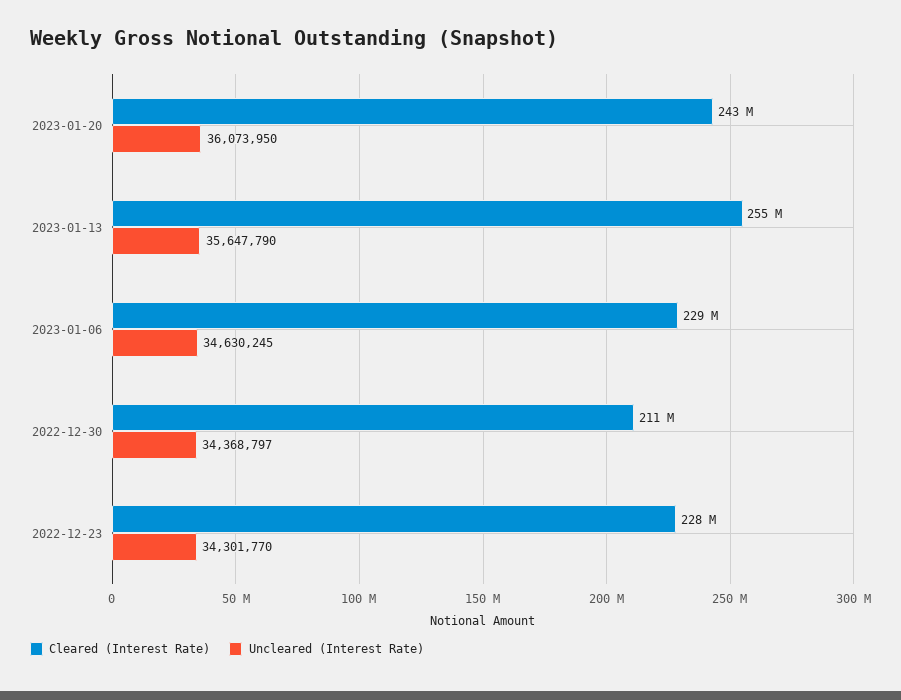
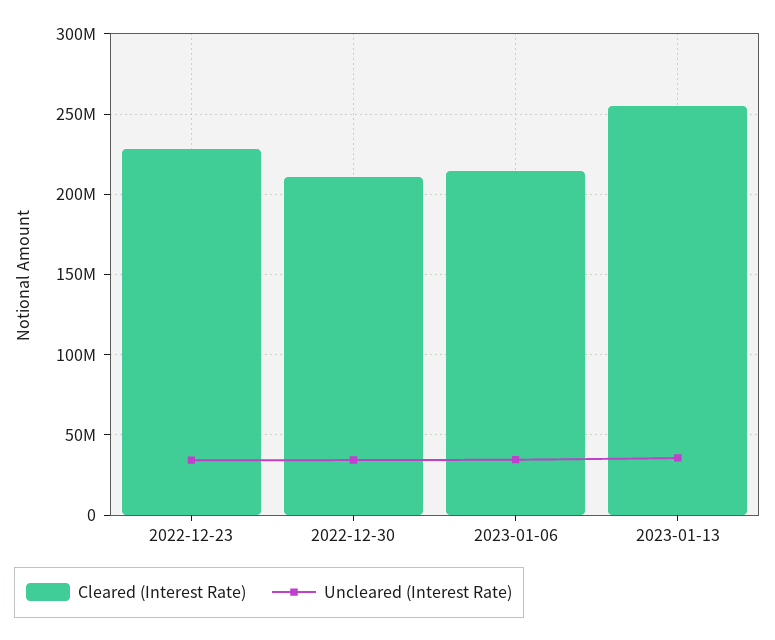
  {
    "Cleared (Interest Rate)": {
-     "2023-01-20": 243000000,
      "2023-01-13": 255000000,
-     "2023-01-06": 229000000,
+     "2023-01-06": 215000000,
      "2022-12-30": 211000000,
      "2022-12-23": 228000000
    },
    "Uncleared (Interest Rate)": {
-     "2023-01-20": 36073950,
      "2023-01-13": 35647790,
      "2023-01-06": 34630245,
      "2022-12-30": 34368797,
      "2022-12-23": 34301770
    }
  }

